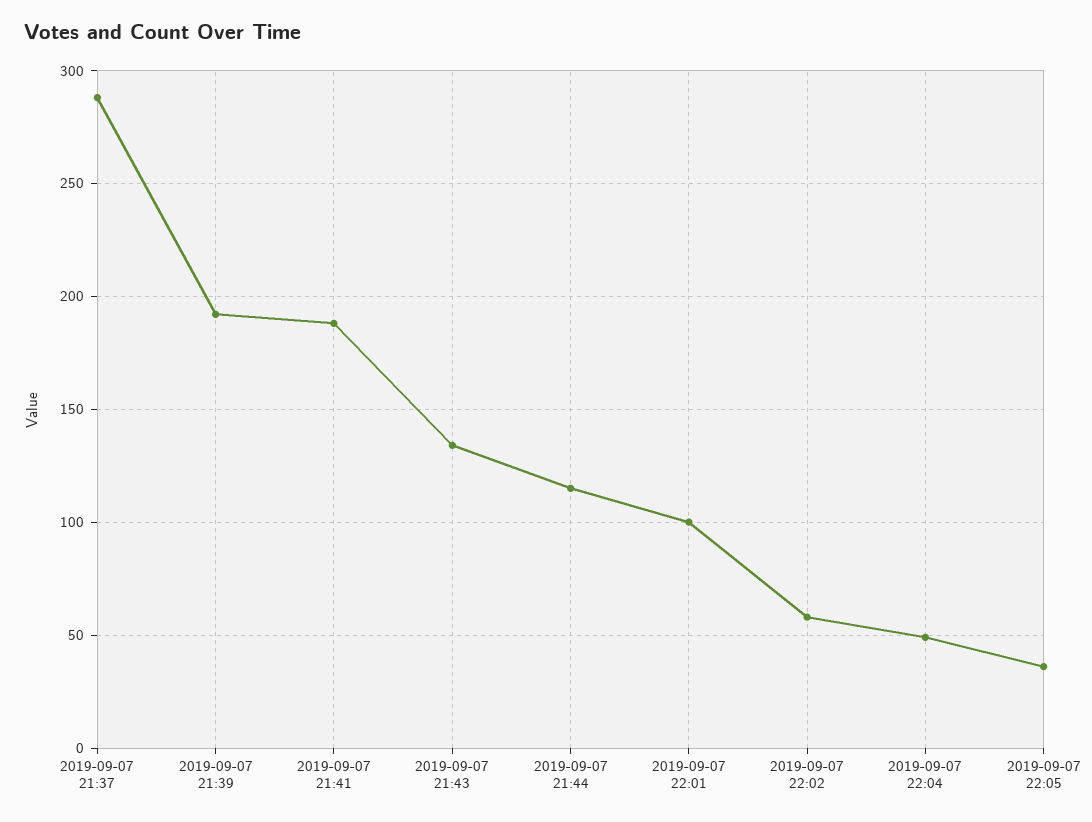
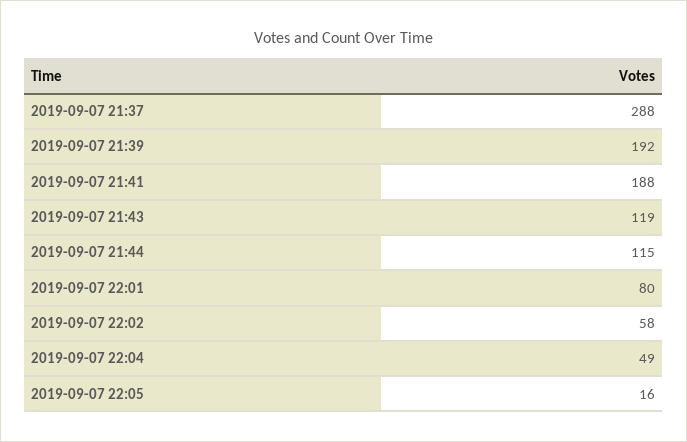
  {
    "2019-09-07 21:37": 288,
    "2019-09-07 21:39": 192,
    "2019-09-07 21:41": 188,
-   "2019-09-07 21:43": 135,
+   "2019-09-07 21:43": 119,
    "2019-09-07 21:44": 115,
-   "2019-09-07 22:01": 100,
+   "2019-09-07 22:01": 80,
    "2019-09-07 22:02": 58,
    "2019-09-07 22:04": 49,
-   "2019-09-07 22:05": 35
+   "2019-09-07 22:05": 16
  }

